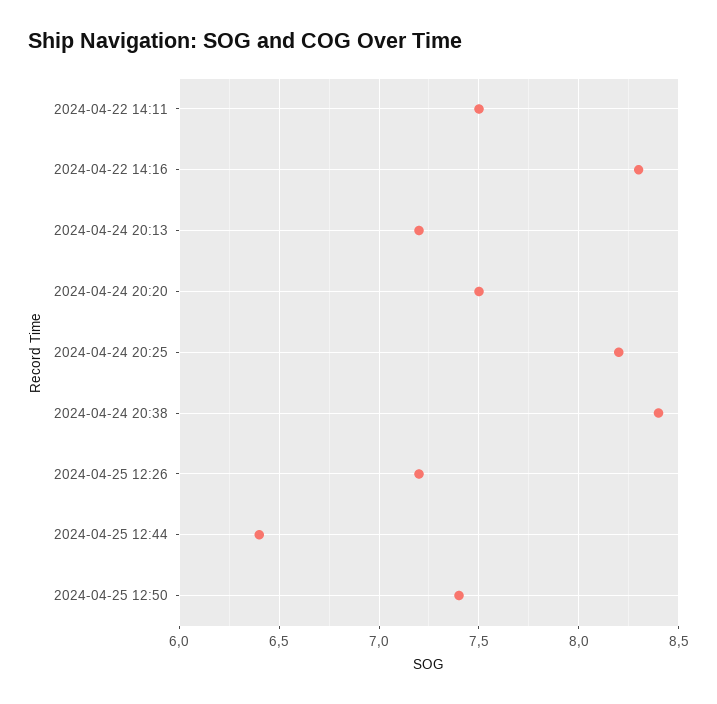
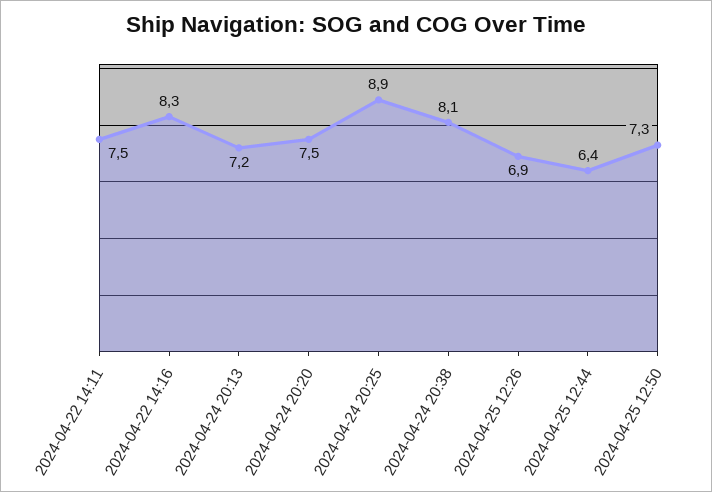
  {
    "2024-04-22 14:11": 7.5,
    "2024-04-22 14:16": 8.3,
    "2024-04-24 20:13": 7.2,
    "2024-04-24 20:20": 7.5,
-   "2024-04-24 20:25": 8.2,
+   "2024-04-24 20:25": 8.9,
-   "2024-04-24 20:38": 8.4,
+   "2024-04-24 20:38": 8.1,
-   "2024-04-25 12:26": 7.2,
+   "2024-04-25 12:26": 6.9,
    "2024-04-25 12:44": 6.4,
-   "2024-04-25 12:50": 7.4
+   "2024-04-25 12:50": 7.3
  }

